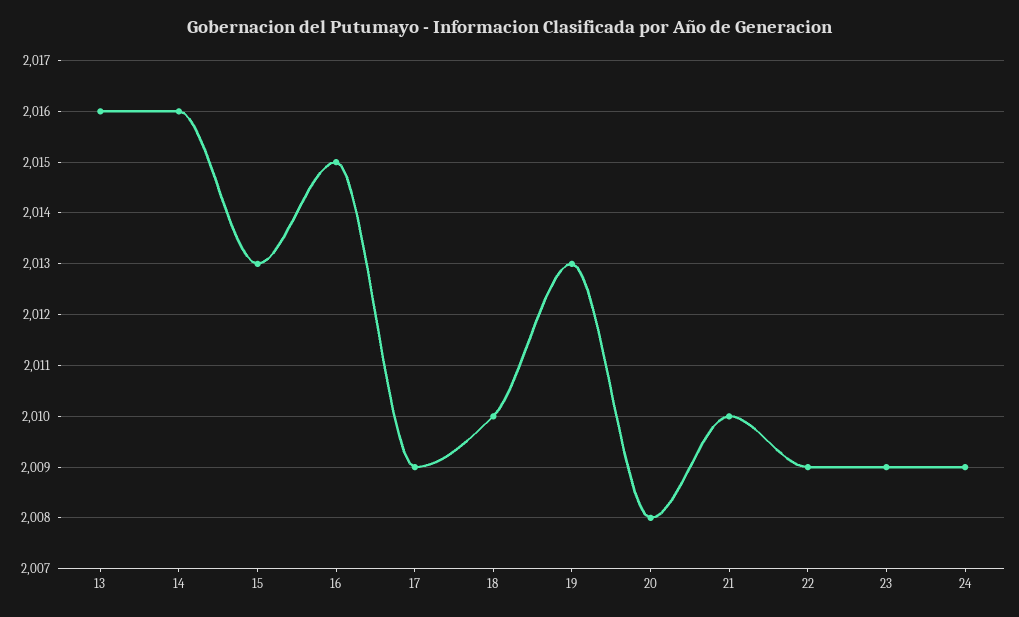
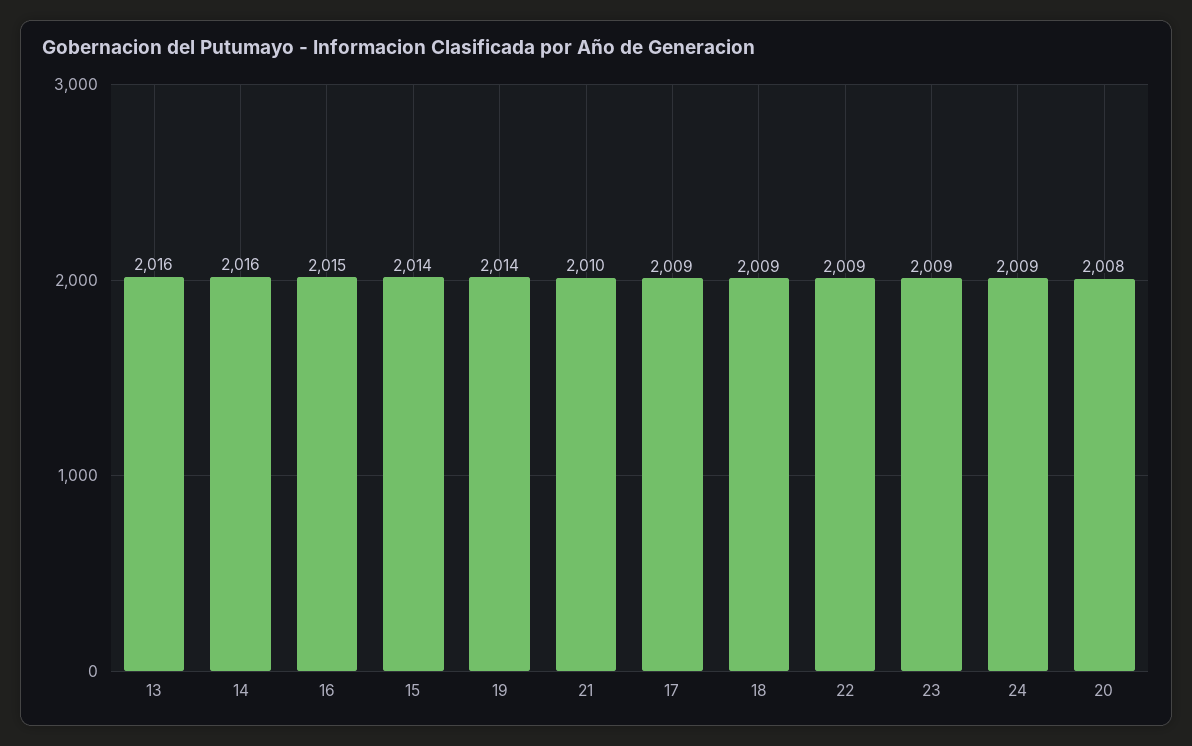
  {
    "13": 2016,
    "14": 2016,
-   "15": 2013,
+   "15": 2014,
    "16": 2015,
    "17": 2009,
-   "18": 2010,
+   "18": 2009,
-   "19": 2013,
+   "19": 2014,
    "20": 2008,
    "21": 2010,
    "22": 2009,
    "23": 2009,
    "24": 2009
  }

